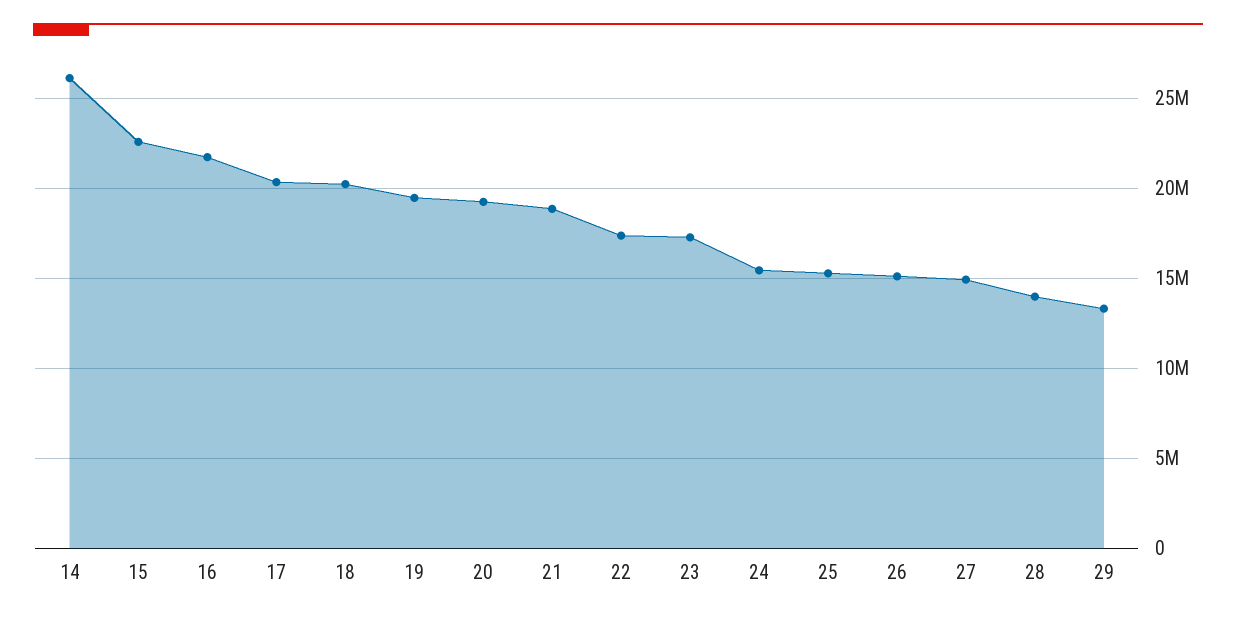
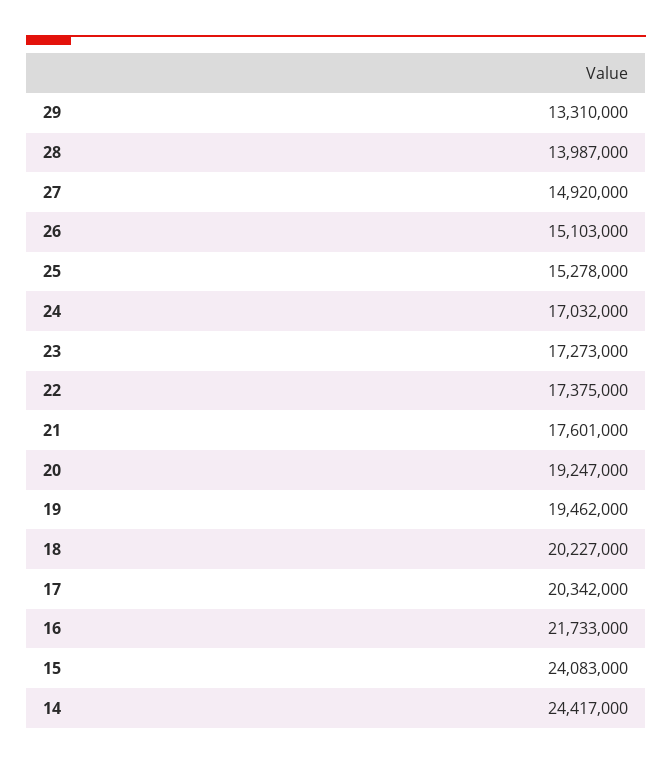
  {
-   "14": 26000000,
+   "14": 24417000,
-   "15": 22500000,
+   "15": 24083000,
    "16": 21733000,
    "17": 20342000,
    "18": 20227000,
    "19": 19462000,
    "20": 19247000,
-   "21": 19000000,
+   "21": 17601000,
    "22": 17375000,
    "23": 17273000,
-   "24": 15500000,
+   "24": 17032000,
    "25": 15278000,
    "26": 15103000,
    "27": 14920000,
    "28": 13987000,
    "29": 13310000
  }

